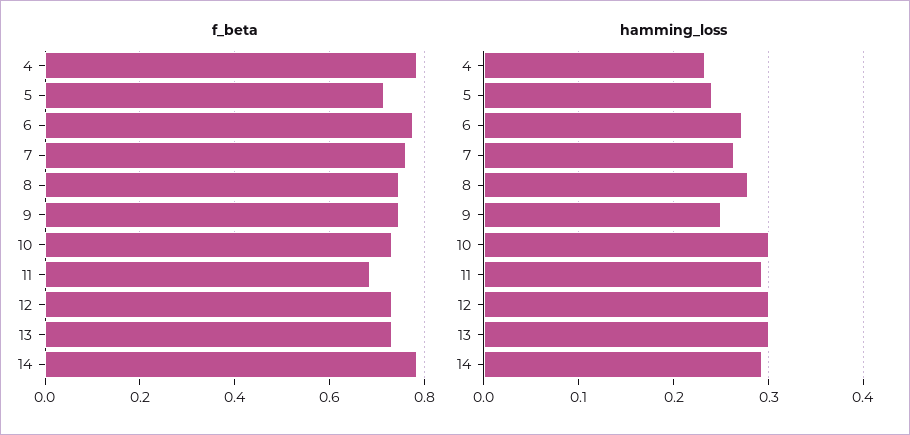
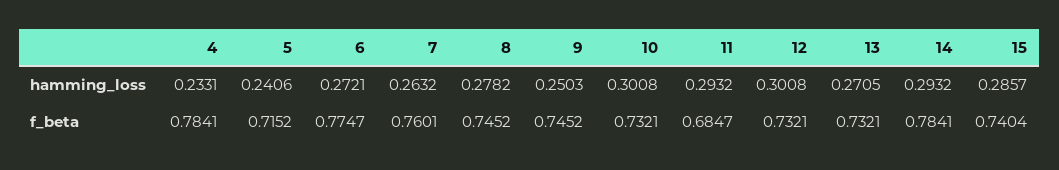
  {
    "f_beta": {
      "4": 0.7841,
      "5": 0.7152,
      "6": 0.7747,
      "7": 0.7601,
      "8": 0.7452,
      "9": 0.7452,
      "10": 0.7321,
      "11": 0.6847,
      "12": 0.7321,
      "13": 0.7321,
-     "14": 0.7841
+     "14": 0.7841,
+     "15": 0.7404
    },
    "hamming_loss": {
      "4": 0.2331,
      "5": 0.2406,
      "6": 0.2721,
      "7": 0.2632,
      "8": 0.2782,
      "9": 0.2503,
      "10": 0.3008,
      "11": 0.2932,
      "12": 0.3008,
-     "13": 0.3,
+     "13": 0.2705,
-     "14": 0.2932
+     "14": 0.2932,
+     "15": 0.2857
    }
  }

